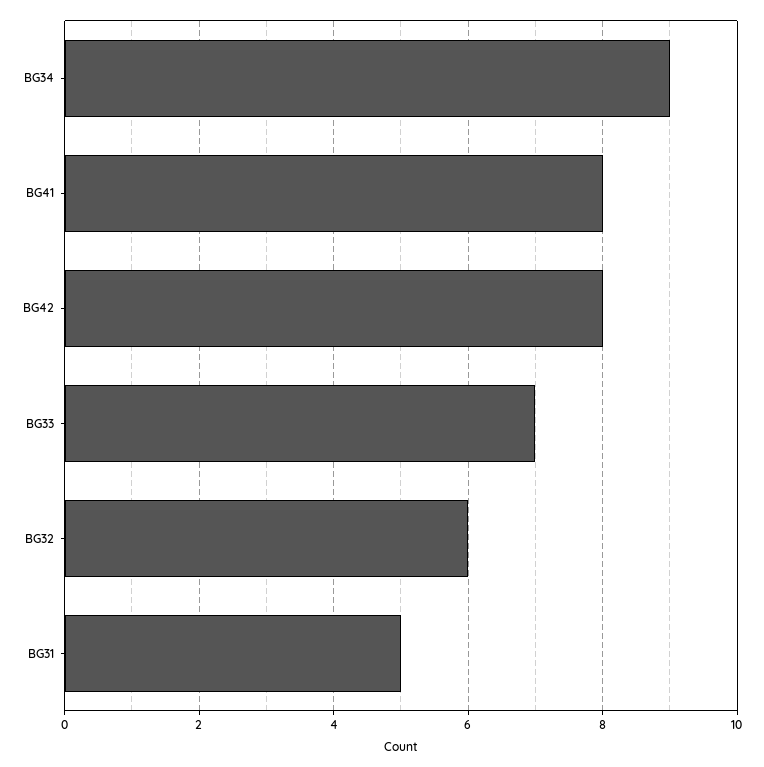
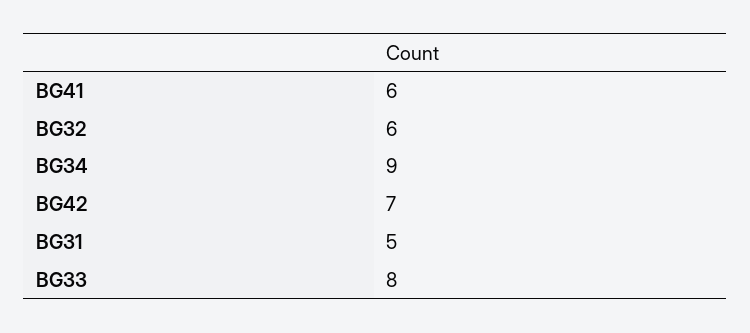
  {
    "BG34": 9,
-   "BG41": 8,
+   "BG41": 6,
-   "BG42": 8,
+   "BG42": 7,
-   "BG33": 7,
+   "BG33": 8,
    "BG32": 6,
    "BG31": 5
  }

